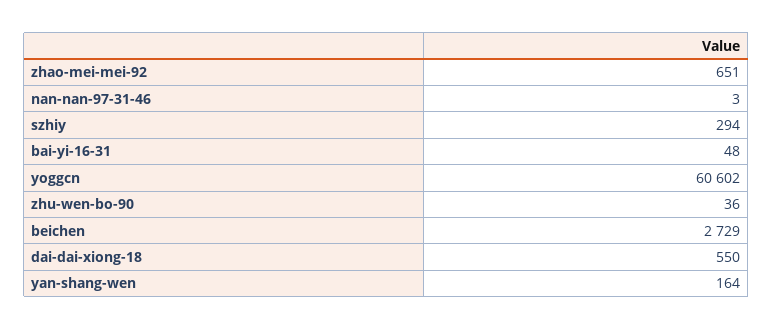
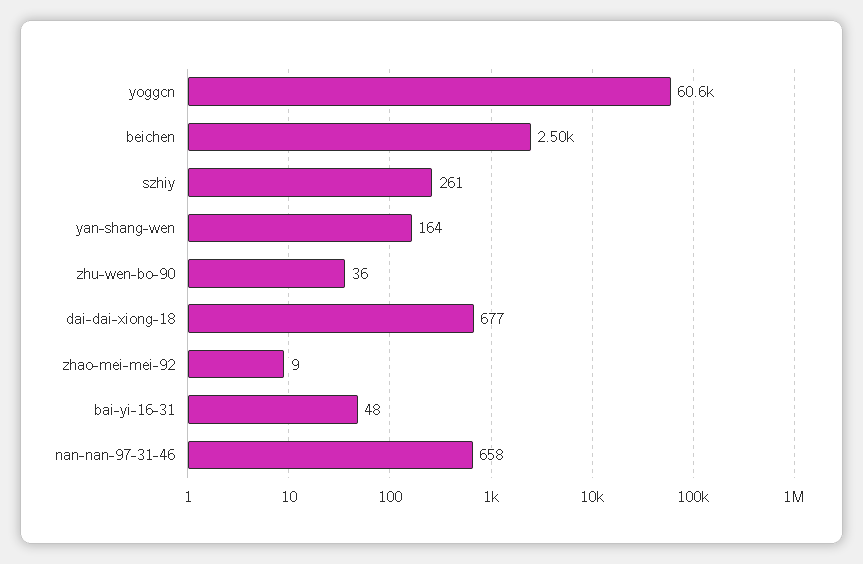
  {
-   "zhao-mei-mei-92": 651,
+   "zhao-mei-mei-92": 9,
-   "nan-nan-97-31-46": 3,
+   "nan-nan-97-31-46": 658,
-   "szhiy": 294,
+   "szhiy": 261,
    "bai-yi-16-31": 48,
    "yoggcn": 60602,
    "zhu-wen-bo-90": 36,
-   "beichen": 2729,
+   "beichen": 2500,
-   "dai-dai-xiong-18": 550,
+   "dai-dai-xiong-18": 677,
    "yan-shang-wen": 164
  }

